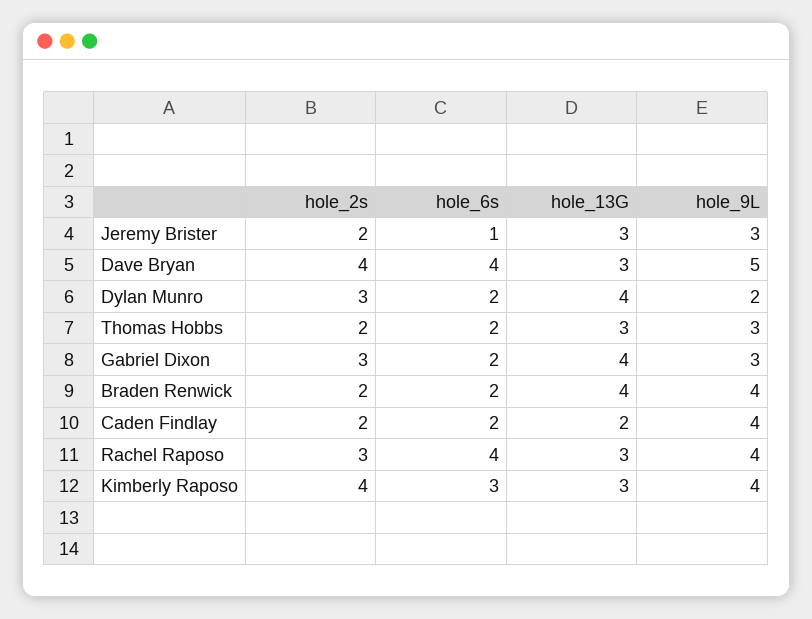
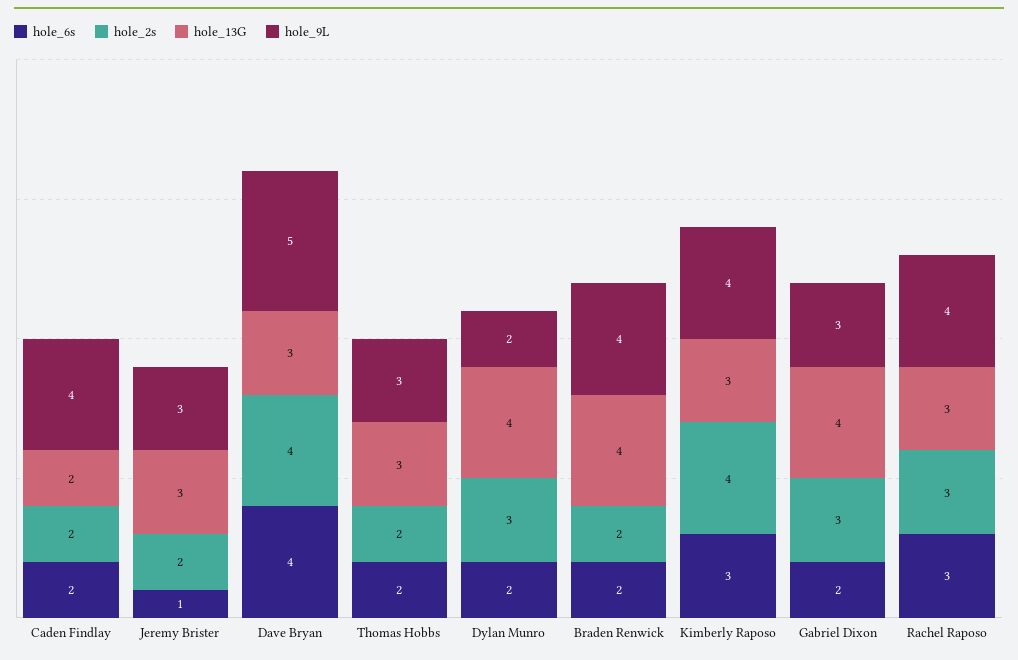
  {
    "hole_2s": {
      "Jeremy Brister": 2,
      "Dave Bryan": 4,
      "Dylan Munro": 3,
      "Thomas Hobbs": 2,
      "Gabriel Dixon": 3,
      "Braden Renwick": 2,
      "Caden Findlay": 2,
      "Rachel Raposo": 3,
      "Kimberly Raposo": 4
    },
    "hole_6s": {
      "Jeremy Brister": 1,
      "Dave Bryan": 4,
      "Dylan Munro": 2,
      "Thomas Hobbs": 2,
      "Gabriel Dixon": 2,
      "Braden Renwick": 2,
      "Caden Findlay": 2,
-     "Rachel Raposo": 4,
+     "Rachel Raposo": 3,
      "Kimberly Raposo": 3
    },
    "hole_13G": {
      "Jeremy Brister": 3,
      "Dave Bryan": 3,
      "Dylan Munro": 4,
      "Thomas Hobbs": 3,
      "Gabriel Dixon": 4,
      "Braden Renwick": 4,
      "Caden Findlay": 2,
      "Rachel Raposo": 3,
      "Kimberly Raposo": 3
    },
    "hole_9L": {
      "Jeremy Brister": 3,
      "Dave Bryan": 5,
      "Dylan Munro": 2,
      "Thomas Hobbs": 3,
      "Gabriel Dixon": 3,
      "Braden Renwick": 4,
      "Caden Findlay": 4,
      "Rachel Raposo": 4,
      "Kimberly Raposo": 4
    }
  }

